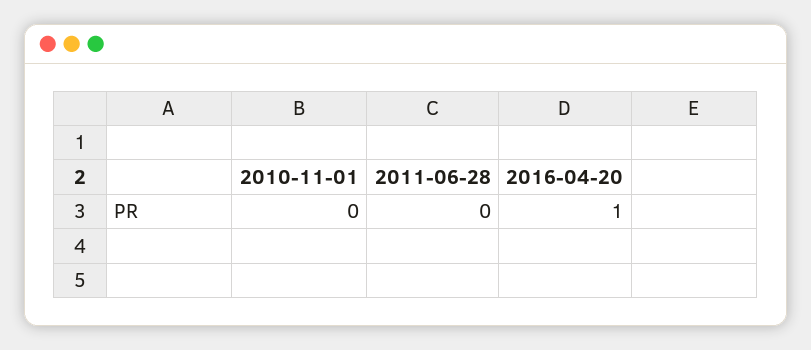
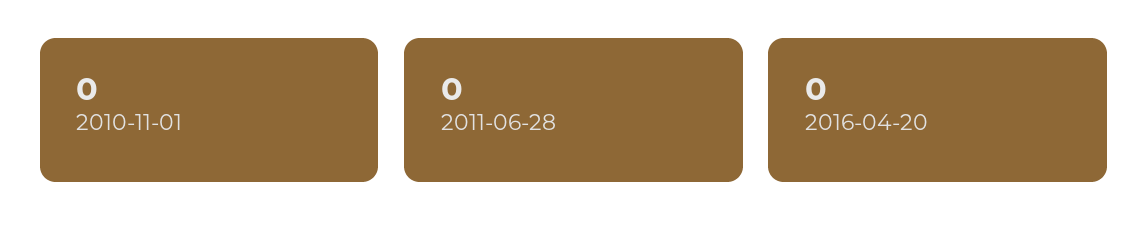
  {
    "2010-11-01": 0,
    "2011-06-28": 0,
-   "2016-04-20": 1
+   "2016-04-20": 0
  }

